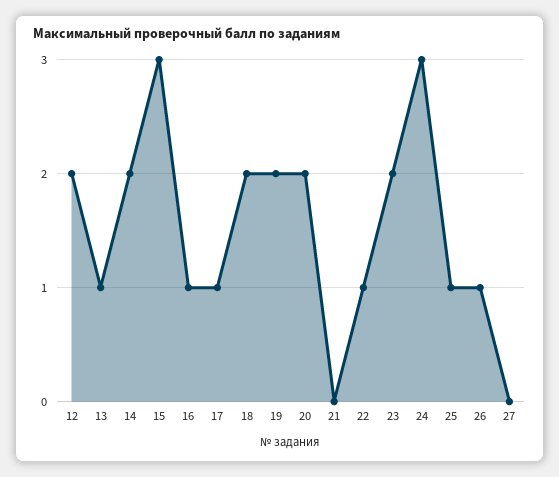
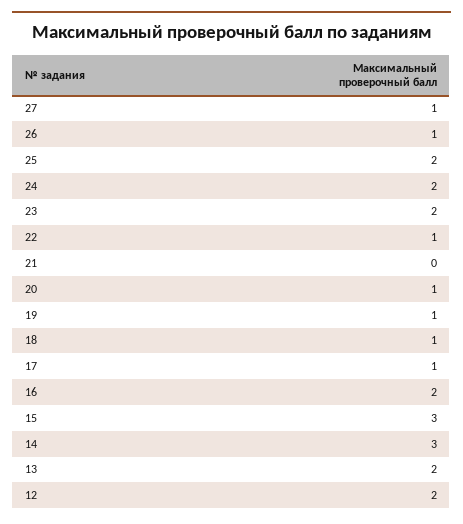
  {
    "12": 2,
-   "13": 1,
+   "13": 2,
-   "14": 2,
+   "14": 3,
    "15": 3,
-   "16": 1,
+   "16": 2,
    "17": 1,
-   "18": 2,
+   "18": 1,
-   "19": 2,
+   "19": 1,
-   "20": 2,
+   "20": 1,
    "21": 0,
    "22": 1,
    "23": 2,
-   "24": 3,
+   "24": 2,
-   "25": 1,
+   "25": 2,
    "26": 1,
-   "27": 0
+   "27": 1
  }

